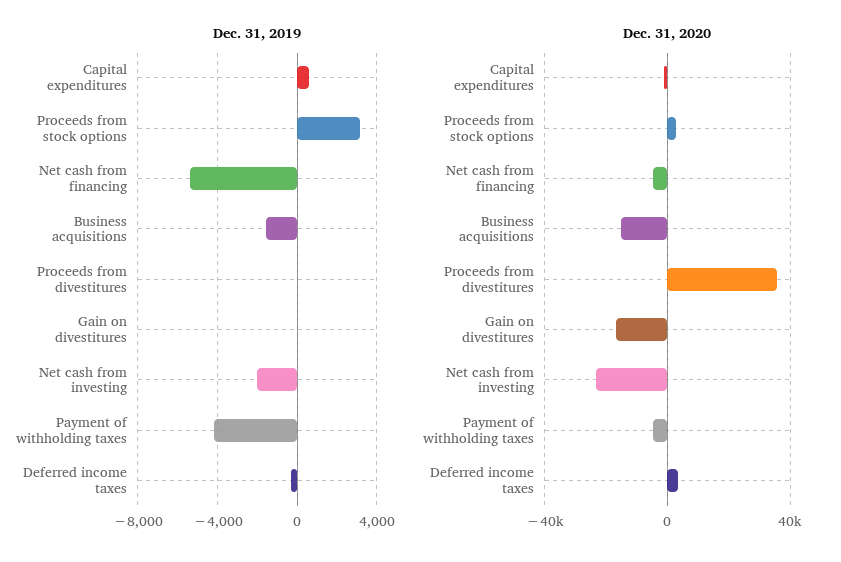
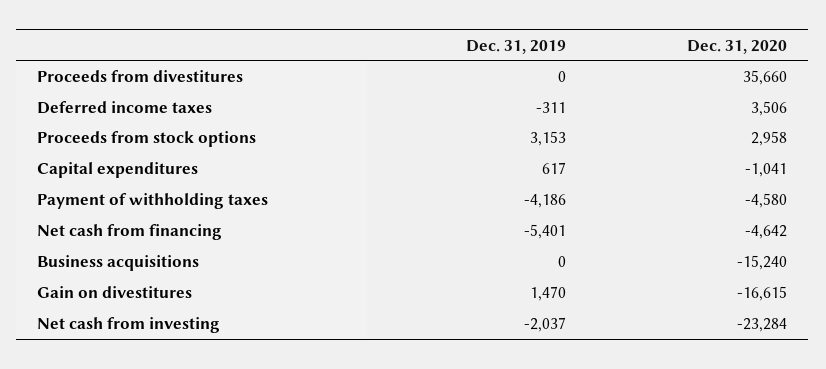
  {
    "Dec. 31, 2019": {
      "Capital expenditures": 617,
      "Proceeds from stock options": 3153,
      "Net cash from financing": -5401,
-     "Business acquisitions": -1500,
+     "Business acquisitions": 0,
      "Proceeds from divestitures": 0,
-     "Gain on divestitures": 0,
+     "Gain on divestitures": 1470,
      "Net cash from investing": -2037,
      "Payment of withholding taxes": -4186,
      "Deferred income taxes": -311
    },
    "Dec. 31, 2020": {
      "Capital expenditures": -1041,
      "Proceeds from stock options": 2958,
      "Net cash from financing": -4642,
      "Business acquisitions": -15240,
      "Proceeds from divestitures": 35660,
      "Gain on divestitures": -16615,
      "Net cash from investing": -23284,
      "Payment of withholding taxes": -4580,
      "Deferred income taxes": 3506
    }
  }

